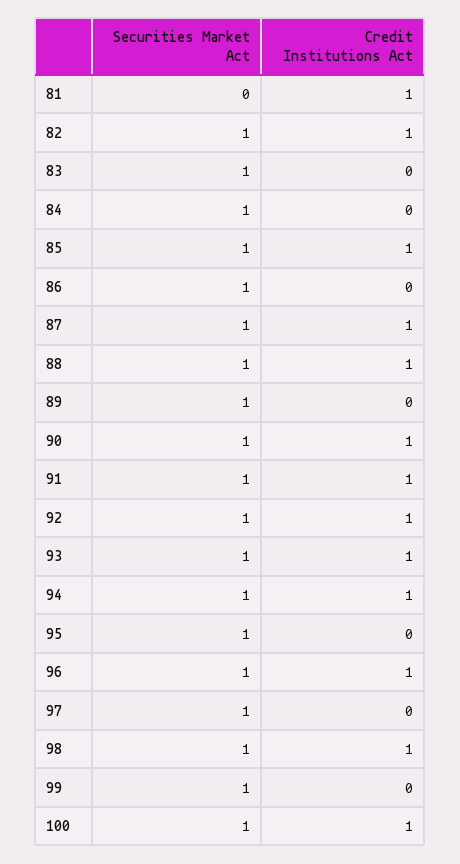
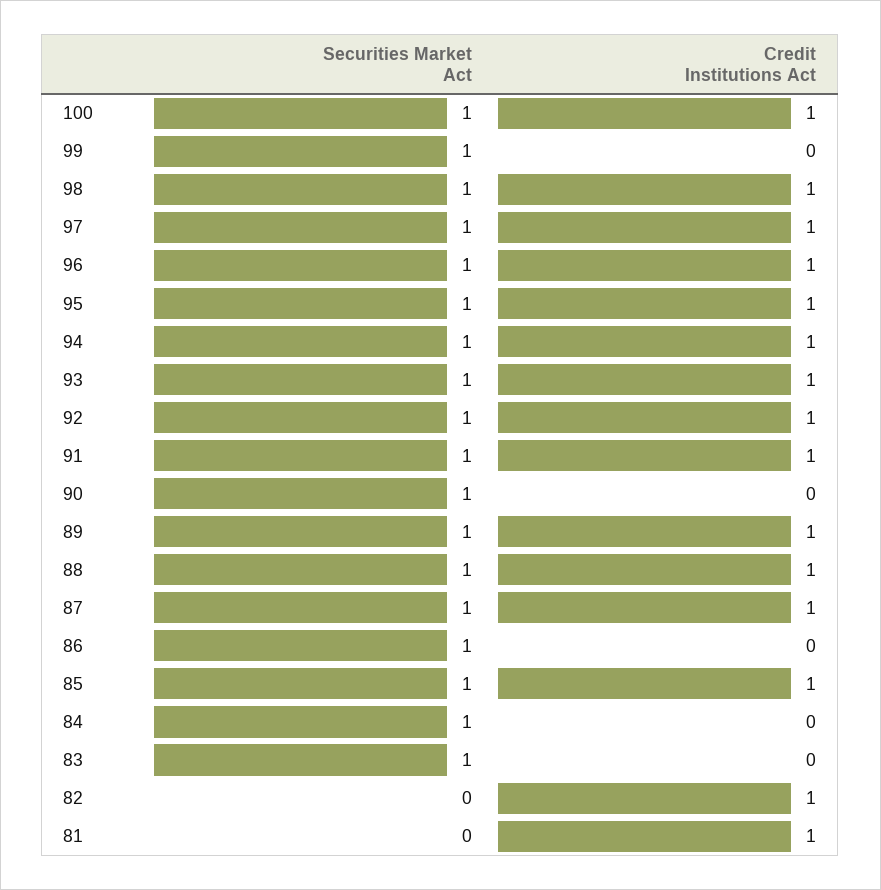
  {
    "Securities Market Act": {
      "81": 0,
-     "82": 1,
+     "82": 0,
      "83": 1,
      "84": 1,
      "85": 1,
      "86": 1,
      "87": 1,
      "88": 1,
      "89": 1,
      "90": 1,
      "91": 1,
      "92": 1,
      "93": 1,
      "94": 1,
      "95": 1,
      "96": 1,
      "97": 1,
      "98": 1,
      "99": 1,
      "100": 1
    },
    "Credit Institutions Act": {
      "81": 1,
      "82": 1,
      "83": 0,
      "84": 0,
      "85": 1,
      "86": 0,
      "87": 1,
      "88": 1,
-     "89": 0,
+     "89": 1,
-     "90": 1,
+     "90": 0,
      "91": 1,
      "92": 1,
      "93": 1,
      "94": 1,
-     "95": 0,
+     "95": 1,
      "96": 1,
-     "97": 0,
+     "97": 1,
      "98": 1,
      "99": 0,
      "100": 1
    }
  }

